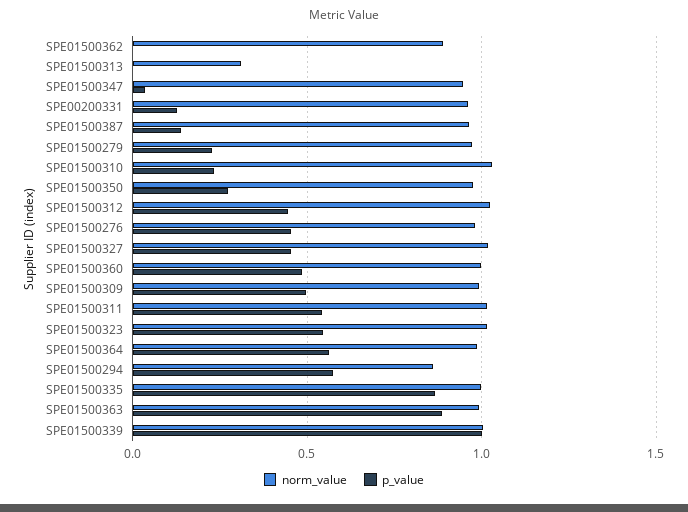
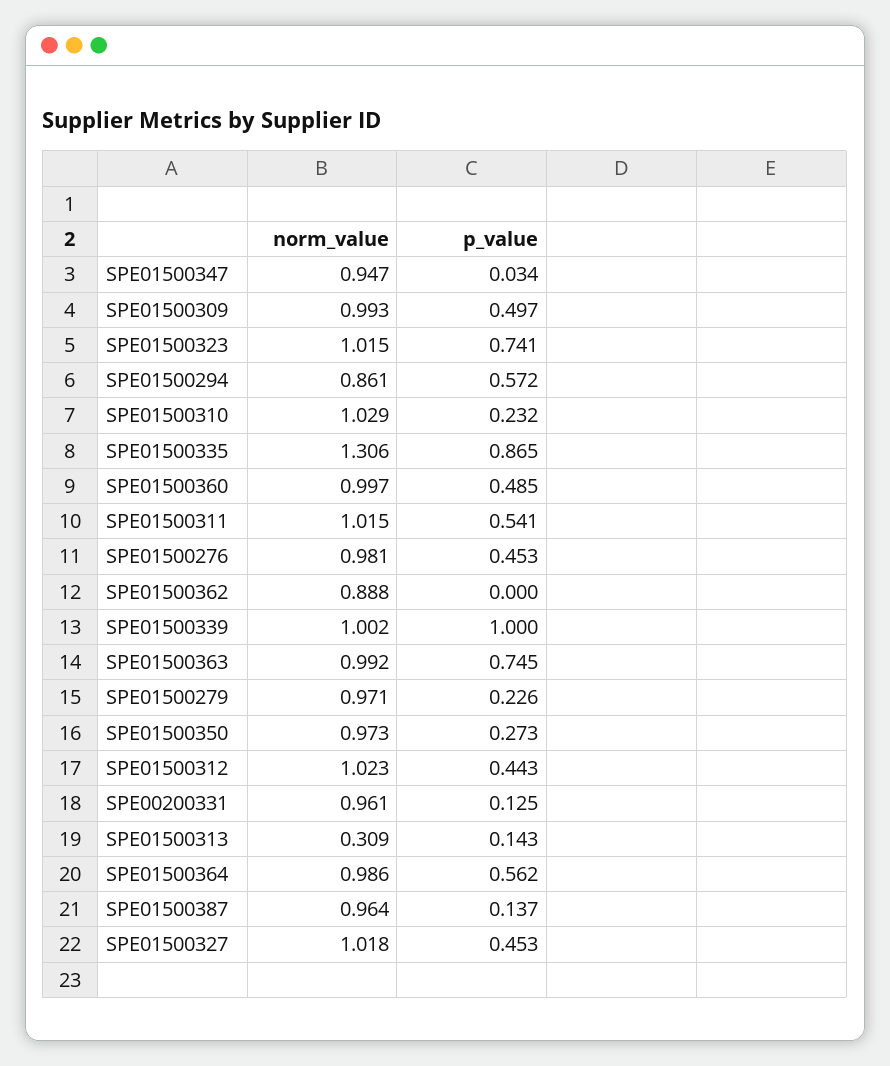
  {
    "norm_value": {
      "SPE01500362": 0.888,
      "SPE01500313": 0.309,
      "SPE01500347": 0.947,
      "SPE00200331": 0.961,
      "SPE01500387": 0.964,
      "SPE01500279": 0.971,
      "SPE01500310": 1.029,
      "SPE01500350": 0.973,
      "SPE01500312": 1.023,
      "SPE01500276": 0.981,
      "SPE01500327": 1.018,
      "SPE01500360": 0.997,
      "SPE01500309": 0.993,
      "SPE01500311": 1.015,
      "SPE01500323": 1.015,
      "SPE01500364": 0.986,
      "SPE01500294": 0.861,
-     "SPE01500335": 1,
+     "SPE01500335": 1.306,
      "SPE01500363": 0.992,
      "SPE01500339": 1.002
    },
    "p_value": {
      "SPE01500362": 0,
-     "SPE01500313": 0,
+     "SPE01500313": 0.143,
      "SPE01500347": 0.034,
      "SPE00200331": 0.125,
      "SPE01500387": 0.137,
      "SPE01500279": 0.226,
      "SPE01500310": 0.232,
      "SPE01500350": 0.273,
      "SPE01500312": 0.443,
      "SPE01500276": 0.453,
      "SPE01500327": 0.453,
      "SPE01500360": 0.485,
      "SPE01500309": 0.497,
      "SPE01500311": 0.541,
-     "SPE01500323": 0.55,
+     "SPE01500323": 0.741,
      "SPE01500364": 0.562,
      "SPE01500294": 0.572,
      "SPE01500335": 0.865,
-     "SPE01500363": 0.9,
+     "SPE01500363": 0.745,
      "SPE01500339": 1
    }
  }

